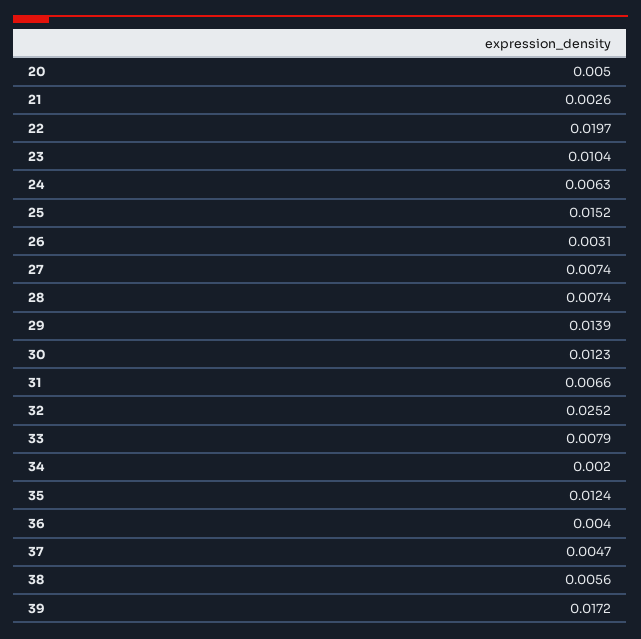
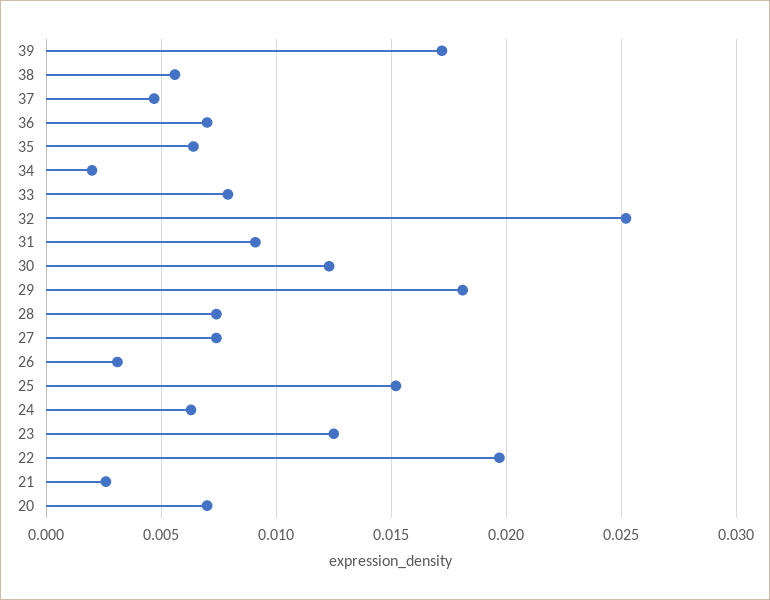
  {
-   "20": 0.005,
+   "20": 0.007,
    "21": 0.0026,
    "22": 0.0197,
-   "23": 0.0104,
+   "23": 0.0125,
    "24": 0.0063,
    "25": 0.0152,
    "26": 0.0031,
    "27": 0.0074,
    "28": 0.0074,
-   "29": 0.0139,
+   "29": 0.018,
    "30": 0.0123,
-   "31": 0.0066,
+   "31": 0.009,
    "32": 0.0252,
    "33": 0.0079,
    "34": 0.002,
-   "35": 0.0124,
+   "35": 0.0065,
-   "36": 0.004,
+   "36": 0.007,
    "37": 0.0047,
    "38": 0.0056,
    "39": 0.0172
  }

